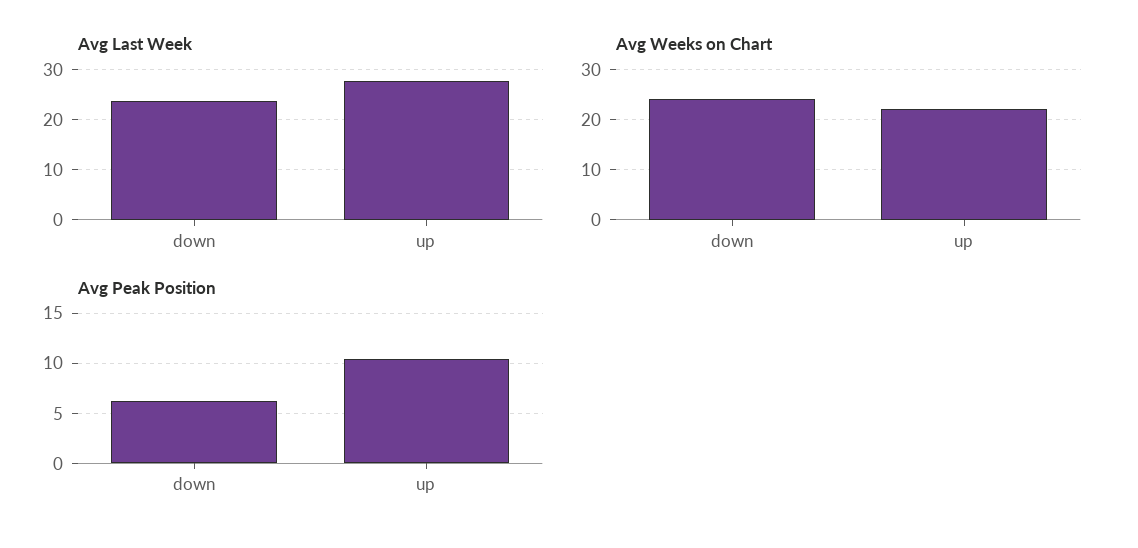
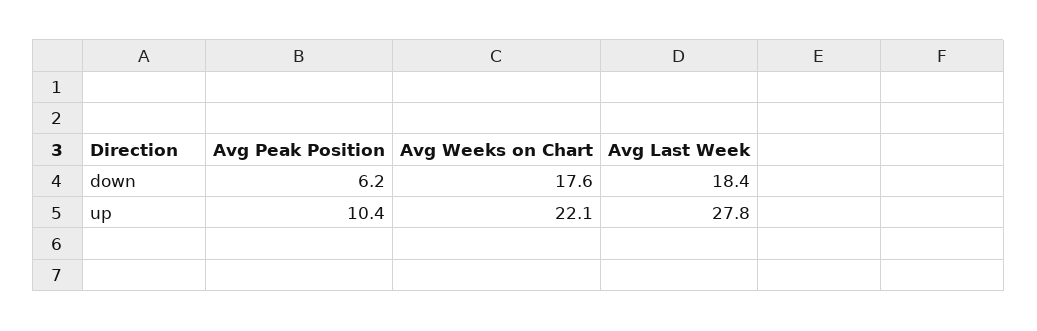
  {
    "Avg Last Week": {
-     "down": 24,
+     "down": 18.4,
      "up": 27.8
    },
    "Avg Weeks on Chart": {
-     "down": 24,
+     "down": 17.6,
      "up": 22.1
    },
    "Avg Peak Position": {
      "down": 6.2,
      "up": 10.4
    }
  }

